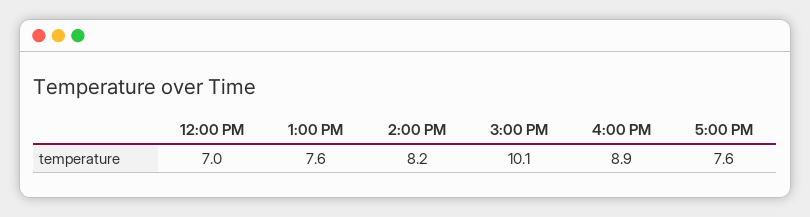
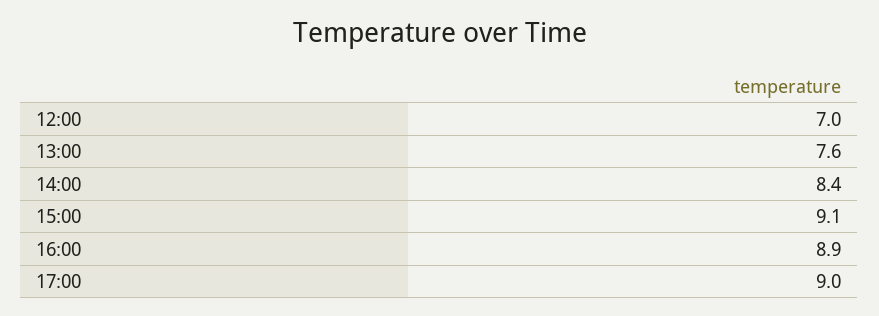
  {
    "12:00 PM": 7,
    "1:00 PM": 7.6,
-   "2:00 PM": 8.2,
+   "2:00 PM": 8.4,
-   "3:00 PM": 10.1,
+   "3:00 PM": 9.1,
    "4:00 PM": 8.9,
-   "5:00 PM": 7.6
+   "5:00 PM": 9
  }

